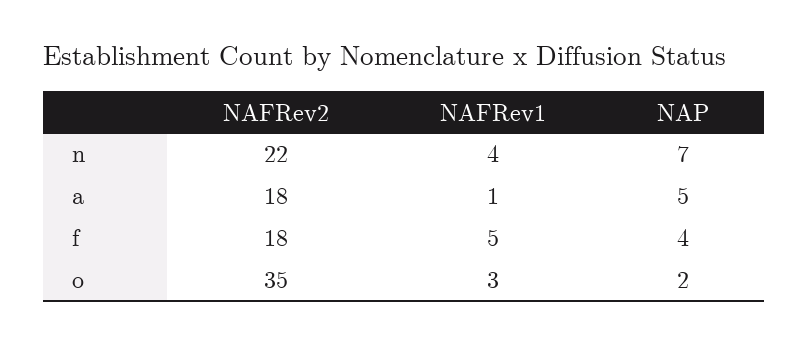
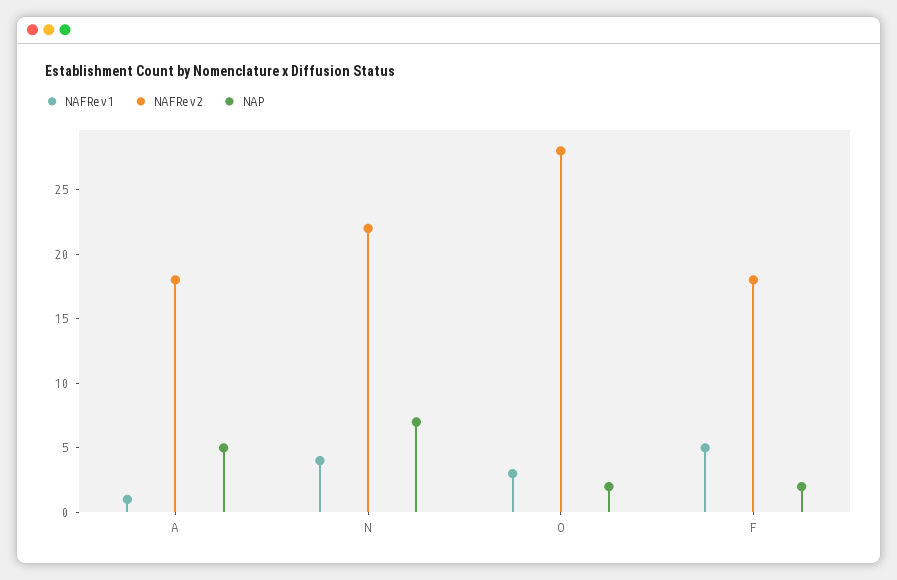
  {
    "NAFRev2": {
      "n": 22,
      "a": 18,
      "f": 18,
-     "o": 35
+     "o": 28
    },
    "NAFRev1": {
      "n": 4,
      "a": 1,
      "f": 5,
      "o": 3
    },
    "NAP": {
      "n": 7,
      "a": 5,
-     "f": 4,
+     "f": 2,
      "o": 2
    }
  }

